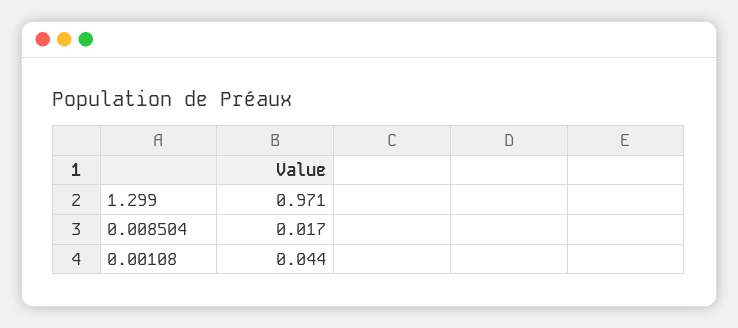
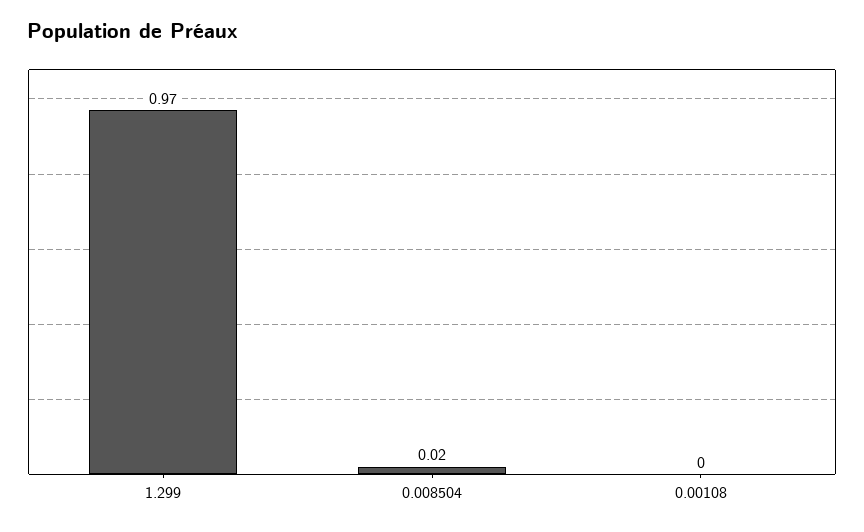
  {
    "1.299": 0.971,
    "0.008504": 0.017,
-   "0.00108": 0.044
+   "0.00108": 0
  }

